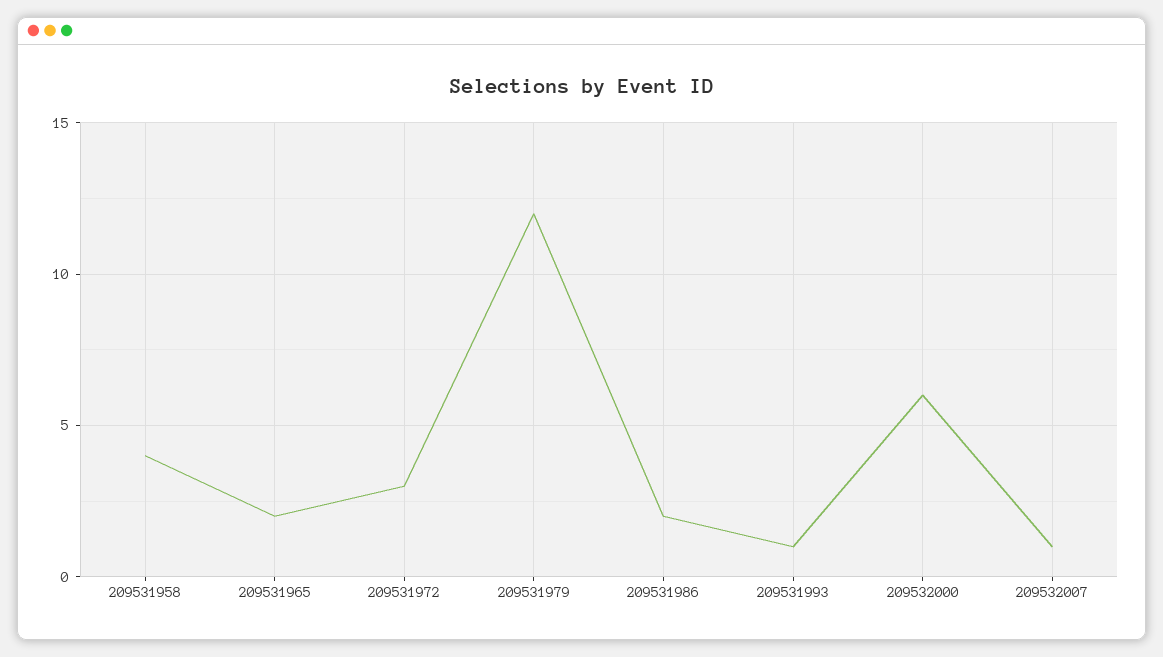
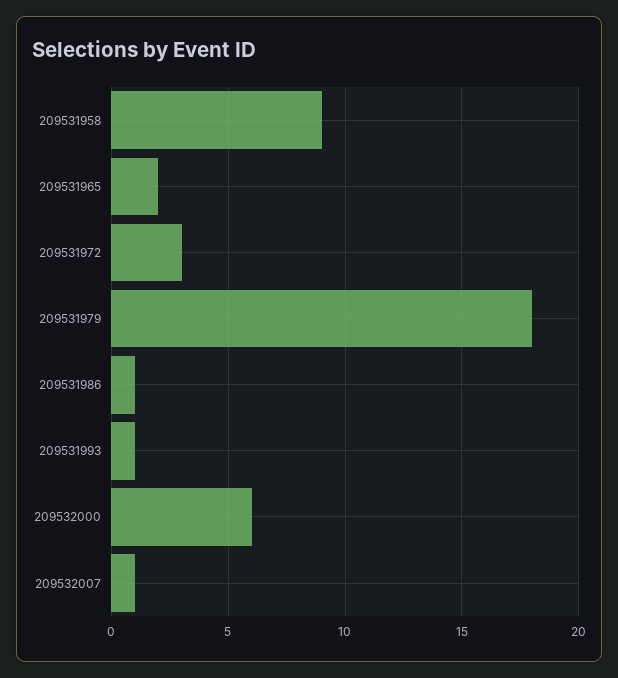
  {
-   "209531958": 4,
+   "209531958": 9,
    "209531965": 2,
    "209531972": 3,
-   "209531979": 12,
+   "209531979": 18,
-   "209531986": 2,
+   "209531986": 1,
    "209531993": 1,
    "209532000": 6,
    "209532007": 1
  }

